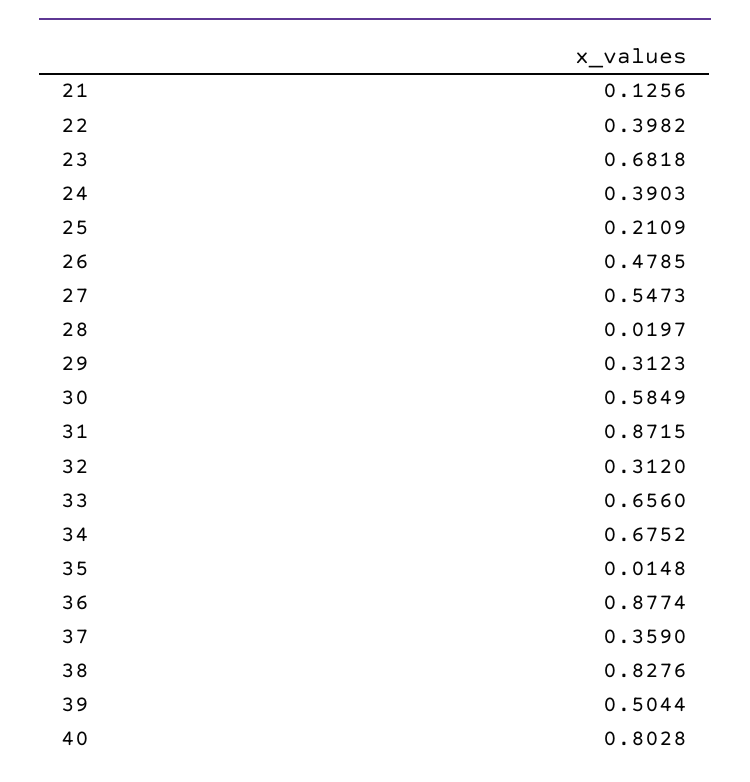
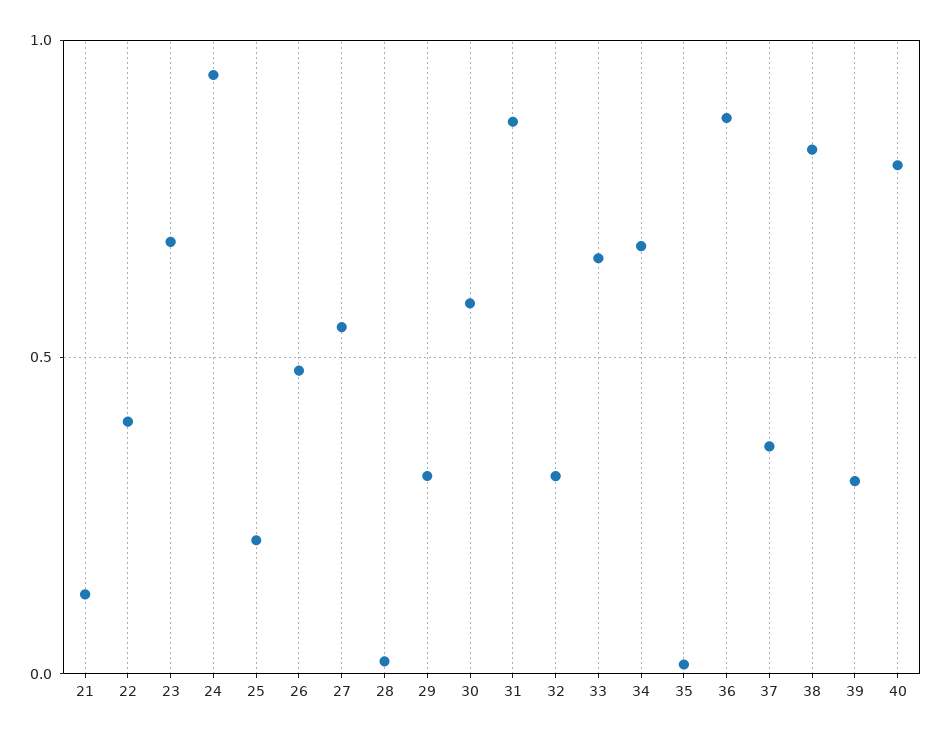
  {
    "21": 0.1256,
    "22": 0.3982,
    "23": 0.6818,
-   "24": 0.3903,
+   "24": 0.95,
    "25": 0.2109,
    "26": 0.4785,
    "27": 0.5473,
    "28": 0.0197,
    "29": 0.3123,
    "30": 0.5849,
    "31": 0.8715,
    "32": 0.312,
    "33": 0.656,
    "34": 0.6752,
    "35": 0.0148,
    "36": 0.8774,
    "37": 0.359,
    "38": 0.8276,
-   "39": 0.5044,
+   "39": 0.3,
    "40": 0.8028
  }

